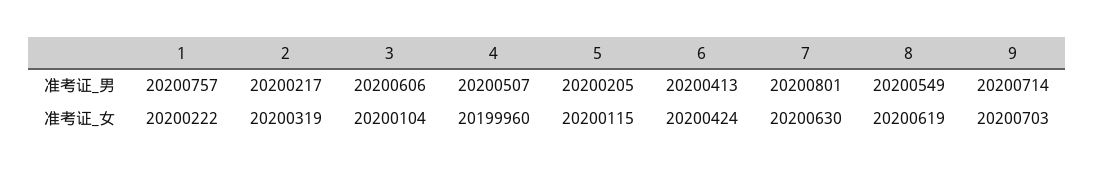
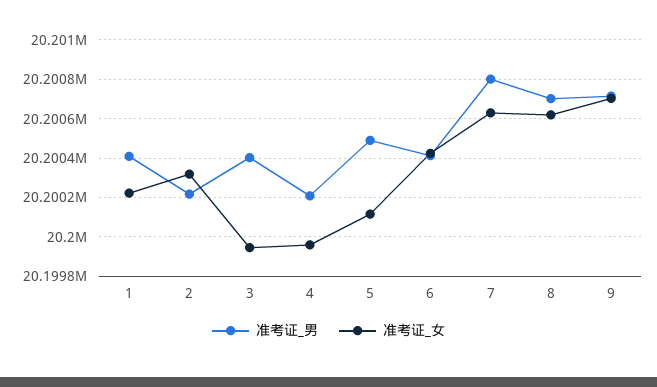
  {
    "准考证_男": {
-     "1": 20200757,
+     "1": 20200400,
      "2": 20200217,
-     "3": 20200606,
+     "3": 20200400,
-     "4": 20200507,
+     "4": 20200200,
-     "5": 20200205,
+     "5": 20200500,
      "6": 20200413,
      "7": 20200801,
-     "8": 20200549,
+     "8": 20200700,
      "9": 20200714
    },
    "准考证_女": {
      "1": 20200222,
      "2": 20200319,
-     "3": 20200104,
+     "3": 20199950,
      "4": 20199960,
      "5": 20200115,
      "6": 20200424,
      "7": 20200630,
      "8": 20200619,
      "9": 20200703
    }
  }

